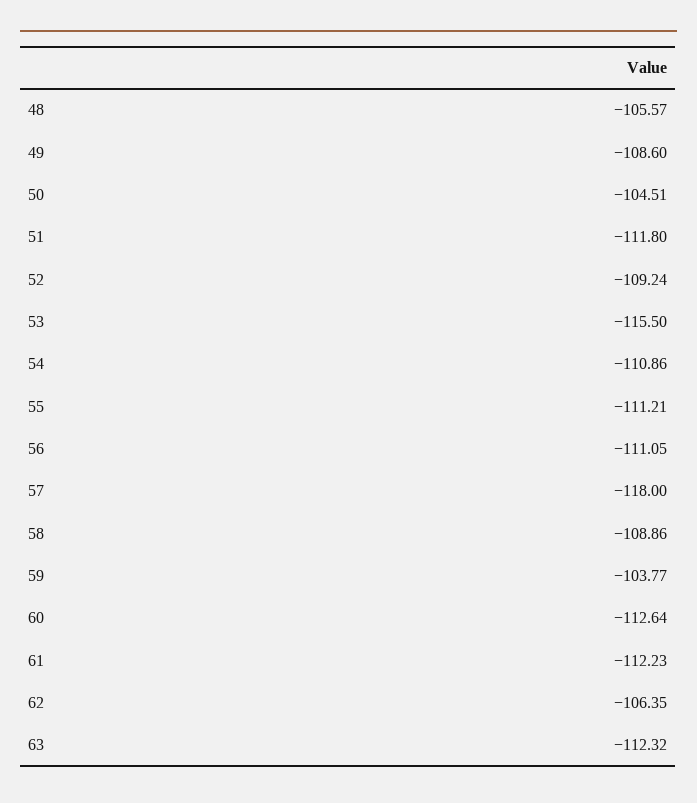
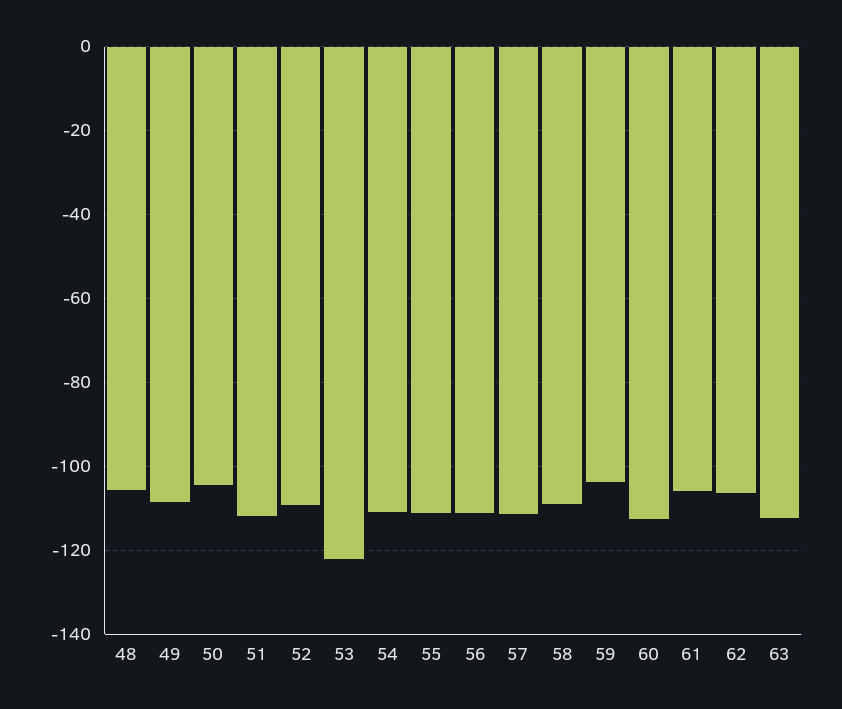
  {
    "48": -105.57,
    "49": -108.6,
    "50": -104.51,
    "51": -111.8,
    "52": -109.24,
-   "53": -115.5,
+   "53": -122,
    "54": -110.86,
    "55": -111.21,
    "56": -111.05,
-   "57": -118,
+   "57": -112,
    "58": -108.86,
    "59": -103.77,
    "60": -112.64,
-   "61": -112.23,
+   "61": -106,
    "62": -106.35,
    "63": -112.32
  }

